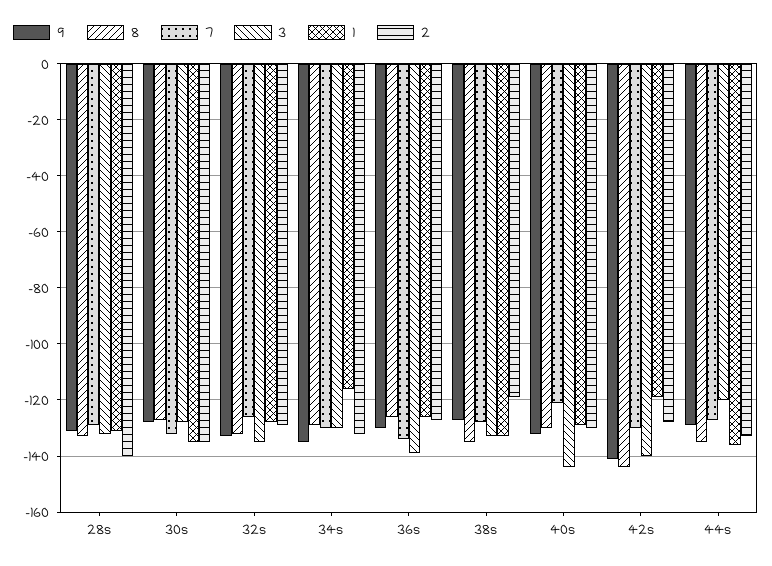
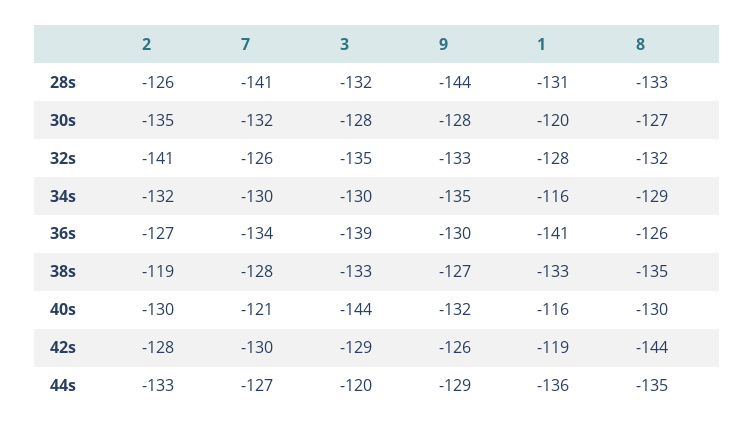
  {
    "9": {
-     "28s": -130,
+     "28s": -144,
      "30s": -128,
      "32s": -133,
      "34s": -135,
      "36s": -130,
      "38s": -127,
      "40s": -132,
-     "42s": -140,
+     "42s": -126,
      "44s": -129
    },
    "8": {
      "28s": -133,
      "30s": -127,
      "32s": -132,
      "34s": -129,
      "36s": -126,
      "38s": -135,
      "40s": -130,
      "42s": -144,
      "44s": -135
    },
    "7": {
-     "28s": -130,
+     "28s": -141,
      "30s": -132,
      "32s": -126,
      "34s": -130,
      "36s": -134,
      "38s": -128,
      "40s": -121,
      "42s": -130,
      "44s": -127
    },
    "3": {
      "28s": -132,
      "30s": -128,
      "32s": -135,
      "34s": -130,
      "36s": -139,
      "38s": -133,
      "40s": -144,
-     "42s": -140,
+     "42s": -129,
      "44s": -120
    },
    "1": {
      "28s": -131,
-     "30s": -135,
+     "30s": -120,
      "32s": -128,
      "34s": -116,
-     "36s": -125,
+     "36s": -141,
      "38s": -133,
-     "40s": -130,
+     "40s": -116,
      "42s": -119,
      "44s": -136
    },
    "2": {
-     "28s": -140,
+     "28s": -126,
      "30s": -135,
-     "32s": -130,
+     "32s": -141,
      "34s": -132,
      "36s": -127,
      "38s": -119,
      "40s": -130,
      "42s": -128,
      "44s": -133
    }
  }

